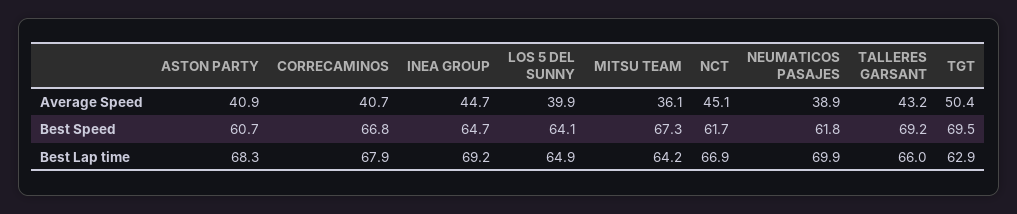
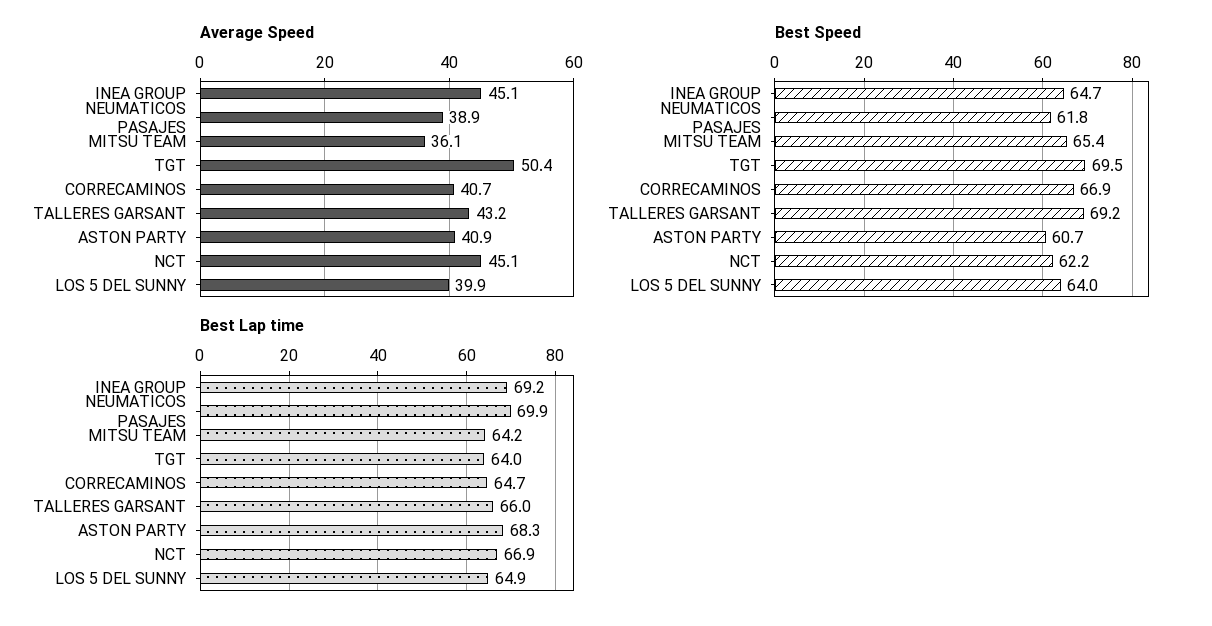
  {
    "Average Speed": {
      "ASTON PARTY": 40.9,
      "CORRECAMINOS": 40.7,
-     "INEA GROUP": 44.7,
+     "INEA GROUP": 45.1,
      "LOS 5 DEL SUNNY": 39.9,
      "MITSU TEAM": 36.1,
      "NCT": 45.1,
      "NEUMATICOS PASAJES": 38.9,
      "TALLERES GARSANT": 43.2,
      "TGT": 50.4
    },
    "Best Speed": {
      "ASTON PARTY": 60.7,
-     "CORRECAMINOS": 66.8,
+     "CORRECAMINOS": 66.9,
      "INEA GROUP": 64.7,
-     "LOS 5 DEL SUNNY": 64.1,
+     "LOS 5 DEL SUNNY": 64,
-     "MITSU TEAM": 67.3,
+     "MITSU TEAM": 65.4,
-     "NCT": 61.7,
+     "NCT": 62.2,
      "NEUMATICOS PASAJES": 61.8,
      "TALLERES GARSANT": 69.2,
      "TGT": 69.5
    },
    "Best Lap time": {
      "ASTON PARTY": 68.3,
-     "CORRECAMINOS": 67.9,
+     "CORRECAMINOS": 64.7,
      "INEA GROUP": 69.2,
      "LOS 5 DEL SUNNY": 64.9,
      "MITSU TEAM": 64.2,
      "NCT": 66.9,
      "NEUMATICOS PASAJES": 69.9,
      "TALLERES GARSANT": 66,
-     "TGT": 62.9
+     "TGT": 64
    }
  }

